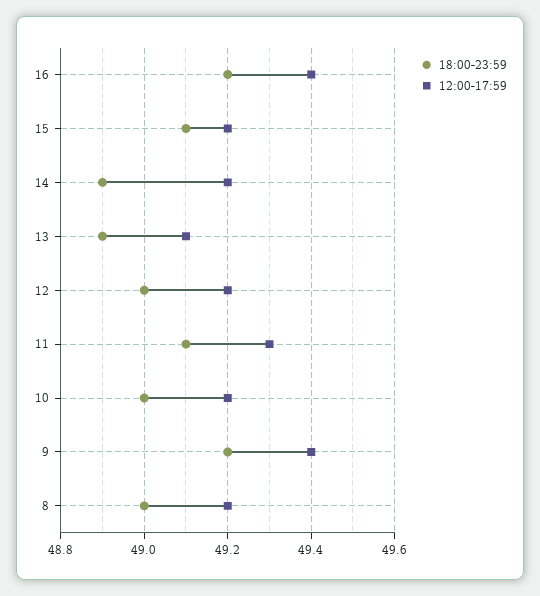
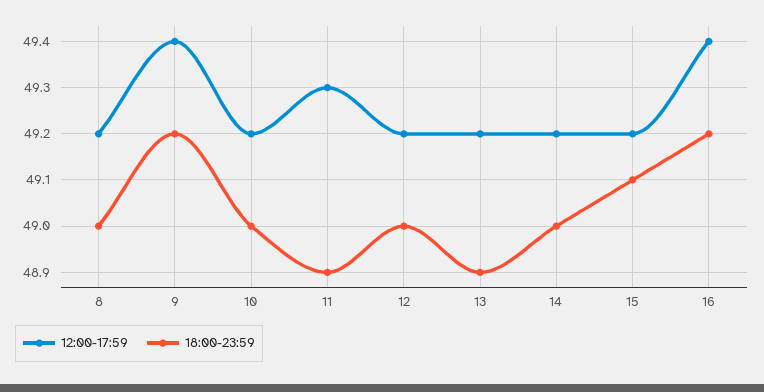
  {
    "18:00-23:59": {
      "16": 49.2,
      "15": 49.1,
-     "14": 48.9,
+     "14": 49,
      "13": 48.9,
      "12": 49,
-     "11": 49.1,
+     "11": 48.9,
      "10": 49,
      "9": 49.2,
      "8": 49
    },
    "12:00-17:59": {
      "16": 49.4,
      "15": 49.2,
      "14": 49.2,
-     "13": 49.1,
+     "13": 49.2,
      "12": 49.2,
      "11": 49.3,
      "10": 49.2,
      "9": 49.4,
      "8": 49.2
    }
  }

